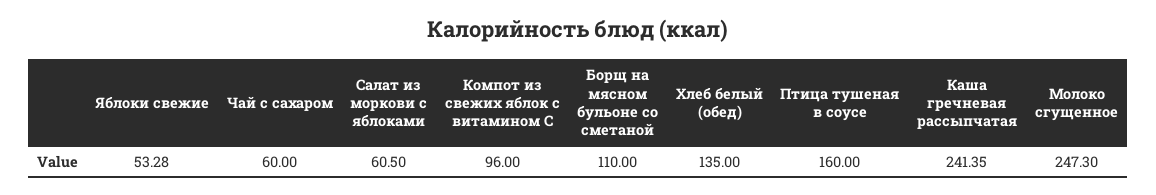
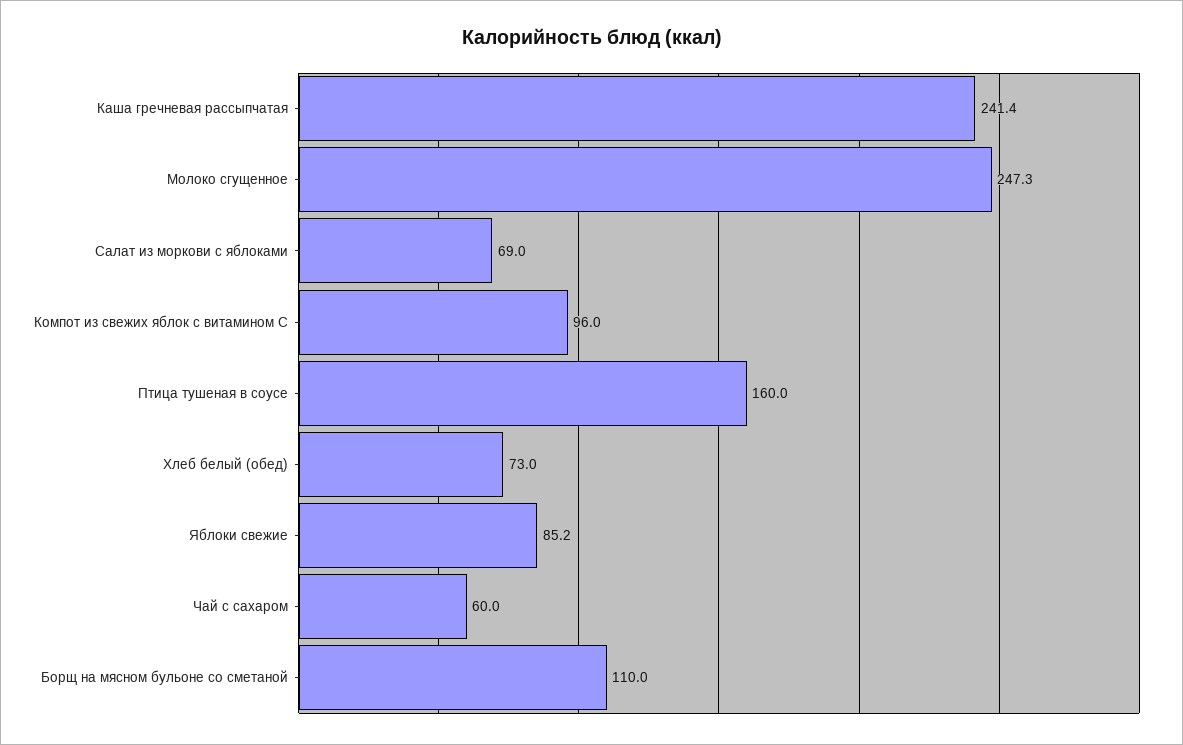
  {
-   "Яблоки свежие": 53.28,
+   "Яблоки свежие": 85.2,
    "Чай с сахаром": 60,
-   "Салат из моркови с яблоками": 60.5,
+   "Салат из моркови с яблоками": 69,
    "Компот из свежих яблок с витамином С": 96,
    "Борщ на мясном бульоне со сметаной": 110,
-   "Хлеб белый (обед)": 135,
+   "Хлеб белый (обед)": 73,
    "Птица тушеная в соусе": 160,
    "Каша гречневая рассыпчатая": 241.35,
    "Молоко сгущенное": 247.3
  }

